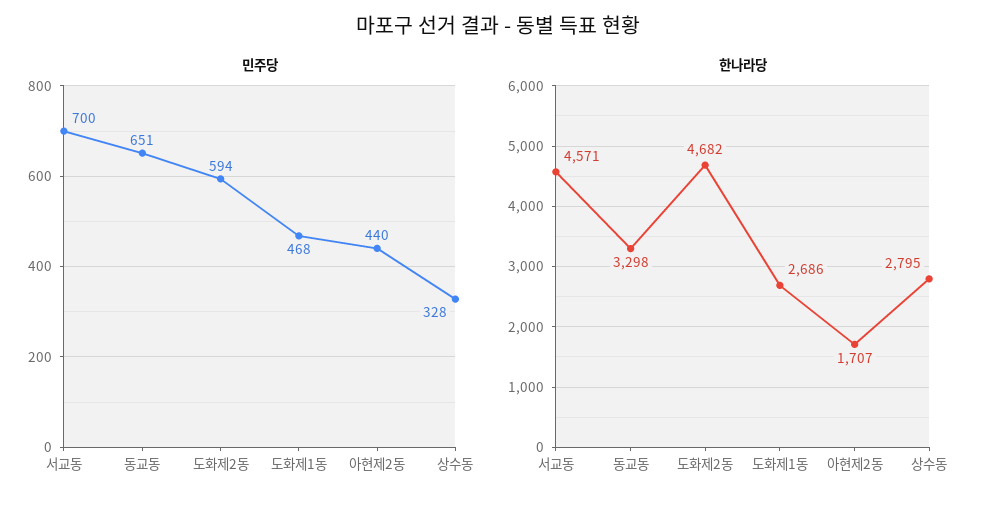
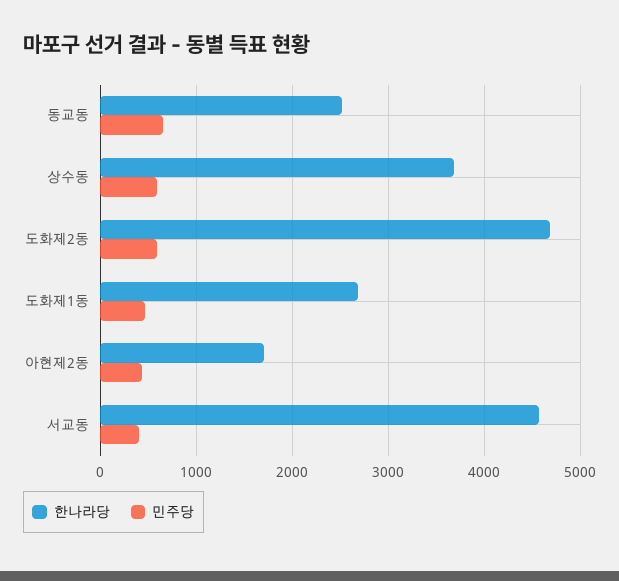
  {
    "민주당": {
-     "서교동": 700,
+     "서교동": 400,
      "동교동": 651,
      "도화제2동": 594,
      "도화제1동": 468,
      "아현제2동": 440,
-     "상수동": 328
+     "상수동": 600
    },
    "한나라당": {
      "서교동": 4571,
-     "동교동": 3298,
+     "동교동": 2500,
      "도화제2동": 4682,
      "도화제1동": 2686,
      "아현제2동": 1707,
-     "상수동": 2795
+     "상수동": 3700
    }
  }

